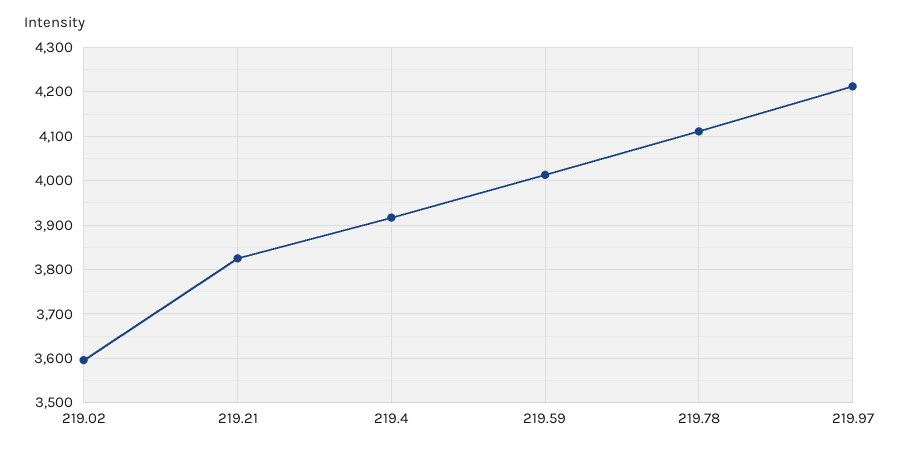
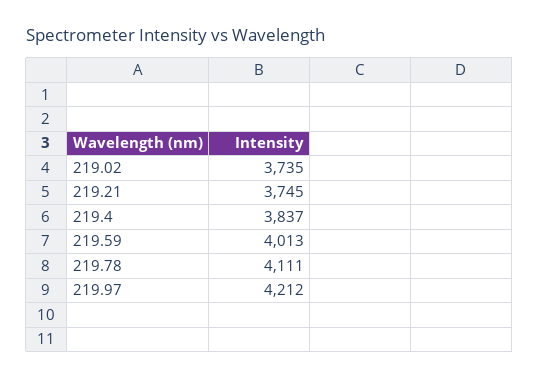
  {
-   "219.02": 3600,
+   "219.02": 3735,
-   "219.21": 3820,
+   "219.21": 3745,
-   "219.4": 3920,
+   "219.4": 3837,
    "219.59": 4013,
    "219.78": 4111,
    "219.97": 4212
  }

